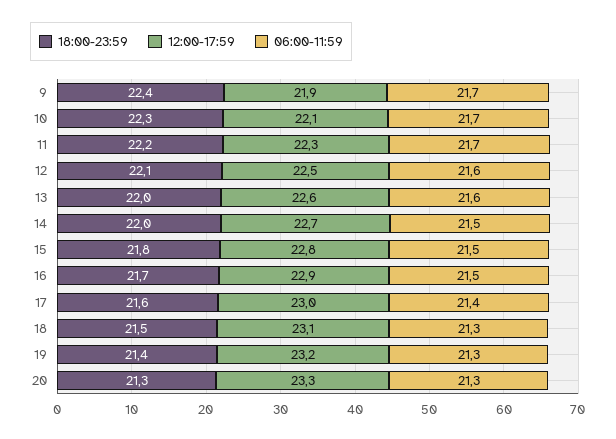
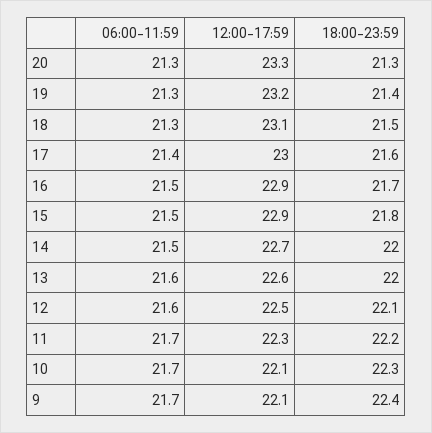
  {
    "18:00-23:59": {
      "9": 22.4,
      "10": 22.3,
      "11": 22.2,
      "12": 22.1,
      "13": 22,
      "14": 22,
      "15": 21.8,
      "16": 21.7,
      "17": 21.6,
      "18": 21.5,
      "19": 21.4,
      "20": 21.3
    },
    "12:00-17:59": {
-     "9": 21.9,
+     "9": 22.1,
      "10": 22.1,
      "11": 22.3,
      "12": 22.5,
      "13": 22.6,
      "14": 22.7,
-     "15": 22.8,
+     "15": 22.9,
      "16": 22.9,
      "17": 23,
      "18": 23.1,
      "19": 23.2,
      "20": 23.3
    },
    "06:00-11:59": {
      "9": 21.7,
      "10": 21.7,
      "11": 21.7,
      "12": 21.6,
      "13": 21.6,
      "14": 21.5,
      "15": 21.5,
      "16": 21.5,
      "17": 21.4,
      "18": 21.3,
      "19": 21.3,
      "20": 21.3
    }
  }

